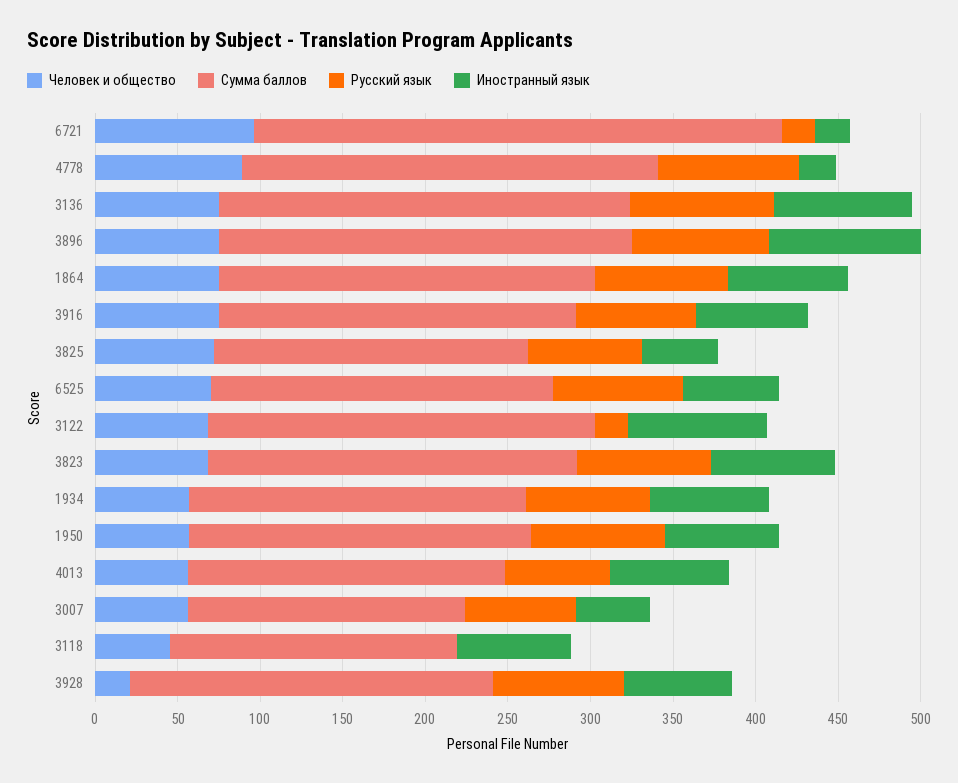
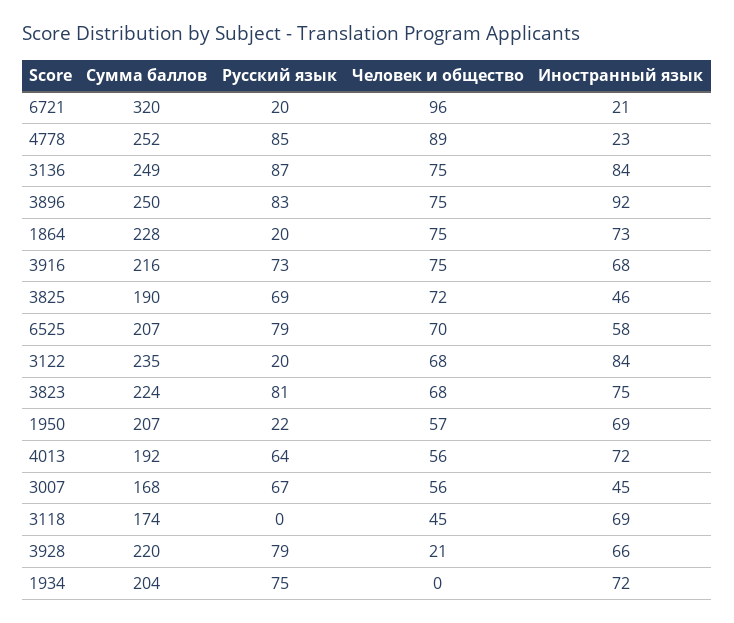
  {
    "Человек и общество": {
      "6721": 96,
      "4778": 89,
      "3136": 75,
      "3896": 75,
      "1864": 75,
      "3916": 75,
      "3825": 72,
      "6525": 70,
      "3122": 68,
      "3823": 68,
-     "1934": 60,
+     "1934": 0,
      "1950": 57,
      "4013": 56,
      "3007": 56,
      "3118": 45,
      "3928": 21
    },
    "Сумма баллов": {
      "6721": 320,
      "4778": 252,
      "3136": 249,
      "3896": 250,
      "1864": 228,
      "3916": 216,
      "3825": 190,
      "6525": 207,
      "3122": 235,
      "3823": 224,
      "1934": 204,
      "1950": 207,
      "4013": 192,
      "3007": 168,
      "3118": 174,
      "3928": 220
    },
    "Русский язык": {
      "6721": 20,
      "4778": 85,
      "3136": 87,
      "3896": 83,
-     "1864": 80,
+     "1864": 20,
      "3916": 73,
      "3825": 69,
      "6525": 79,
      "3122": 20,
      "3823": 81,
      "1934": 75,
-     "1950": 80,
+     "1950": 22,
      "4013": 64,
      "3007": 67,
      "3118": 0,
      "3928": 79
    },
    "Иностранный язык": {
      "6721": 21,
      "4778": 23,
      "3136": 84,
      "3896": 92,
      "1864": 73,
      "3916": 68,
      "3825": 46,
      "6525": 58,
      "3122": 84,
      "3823": 75,
      "1934": 72,
      "1950": 69,
      "4013": 72,
      "3007": 45,
      "3118": 69,
      "3928": 66
    }
  }

